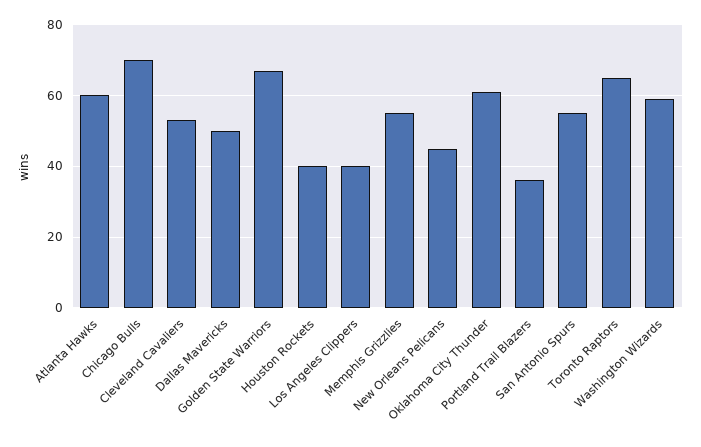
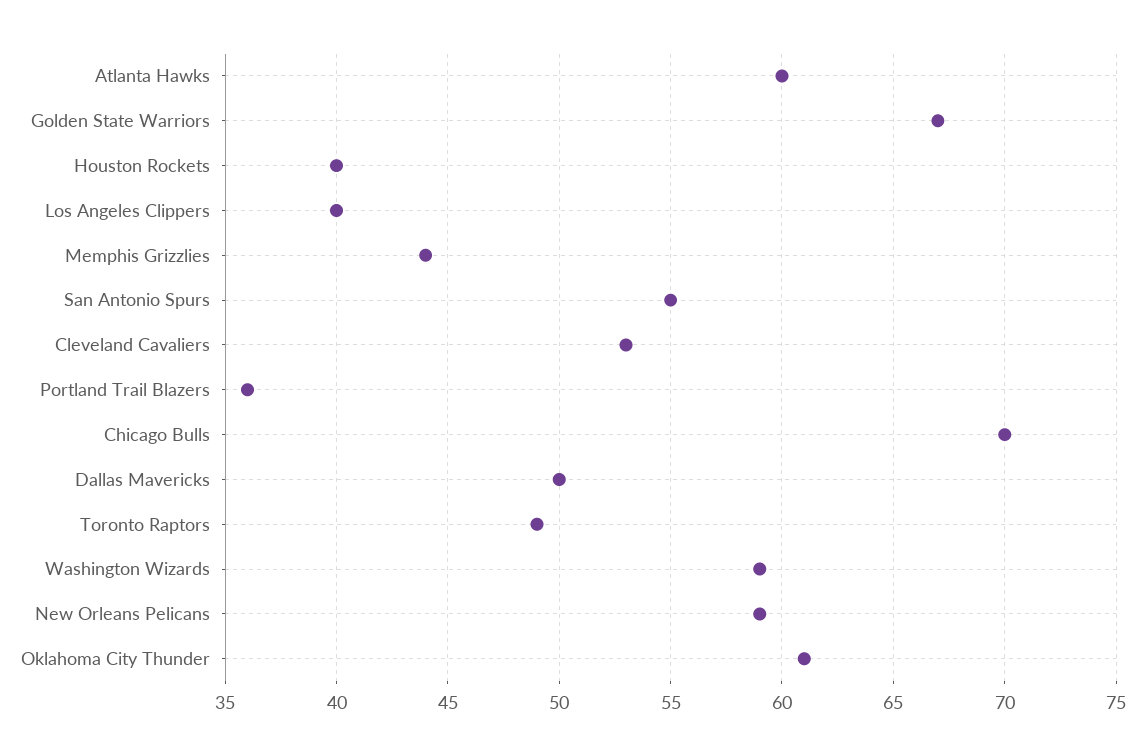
  {
    "Atlanta Hawks": 60,
    "Chicago Bulls": 70,
    "Cleveland Cavaliers": 53,
    "Dallas Mavericks": 50,
    "Golden State Warriors": 67,
    "Houston Rockets": 40,
    "Los Angeles Clippers": 40,
-   "Memphis Grizzlies": 55,
+   "Memphis Grizzlies": 44,
-   "New Orleans Pelicans": 45,
+   "New Orleans Pelicans": 59,
    "Oklahoma City Thunder": 61,
    "Portland Trail Blazers": 36,
    "San Antonio Spurs": 55,
-   "Toronto Raptors": 65,
+   "Toronto Raptors": 49,
    "Washington Wizards": 59
  }

